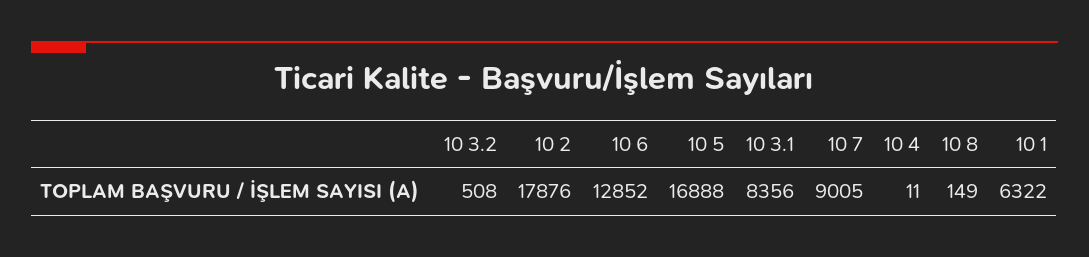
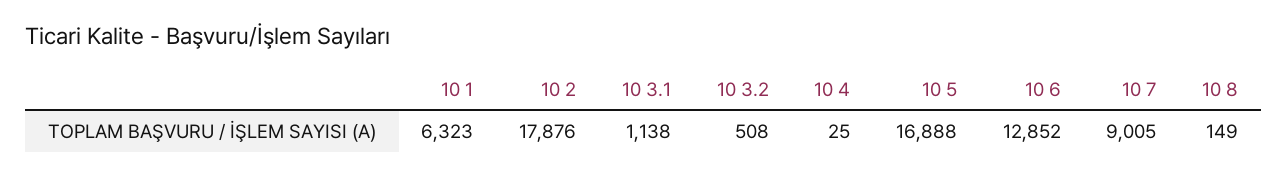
  {
    "10 3.2": 508,
    "10 2": 17876,
    "10 6": 12852,
    "10 5": 16888,
-   "10 3.1": 8356,
+   "10 3.1": 1138,
    "10 7": 9005,
-   "10 4": 11,
+   "10 4": 25,
    "10 8": 149,
-   "10 1": 6322
+   "10 1": 6323
  }

